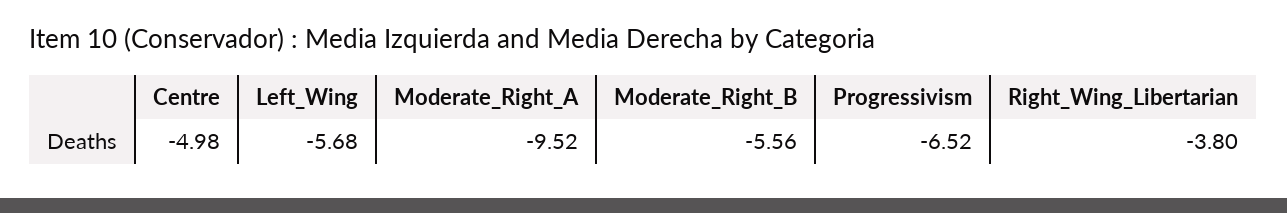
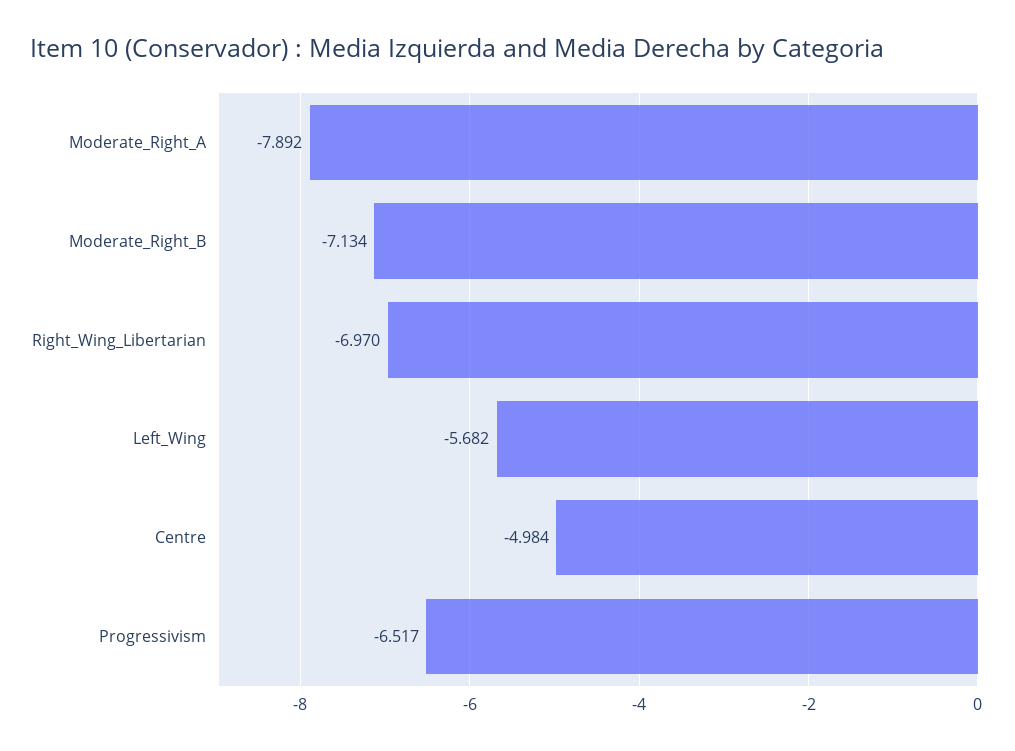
  {
    "Centre": -4.984,
    "Left_Wing": -5.682,
-   "Moderate_Right_A": -9.52,
+   "Moderate_Right_A": -7.892,
-   "Moderate_Right_B": -5.56,
+   "Moderate_Right_B": -7.134,
    "Progressivism": -6.517,
-   "Right_Wing_Libertarian": -3.8
+   "Right_Wing_Libertarian": -6.97
  }

